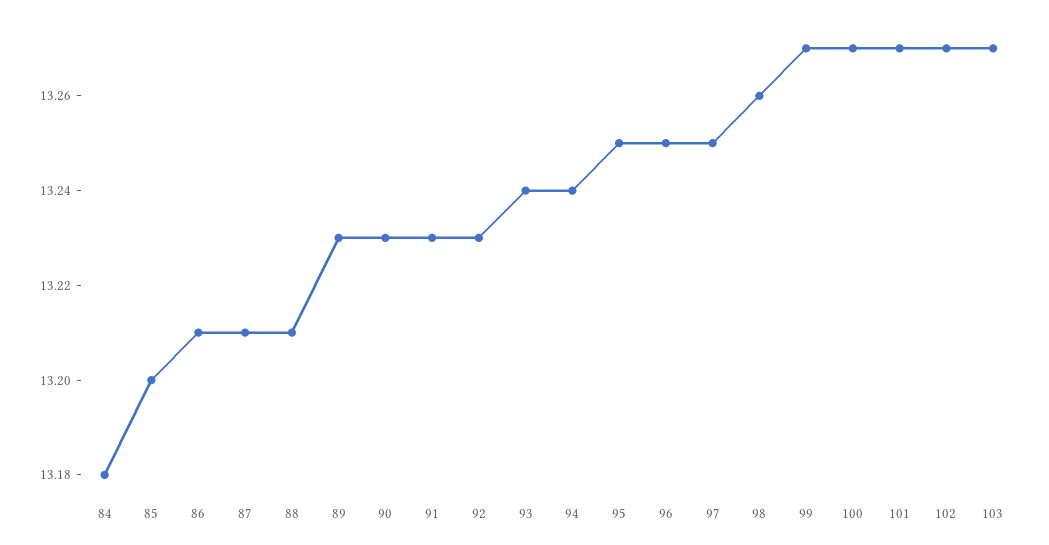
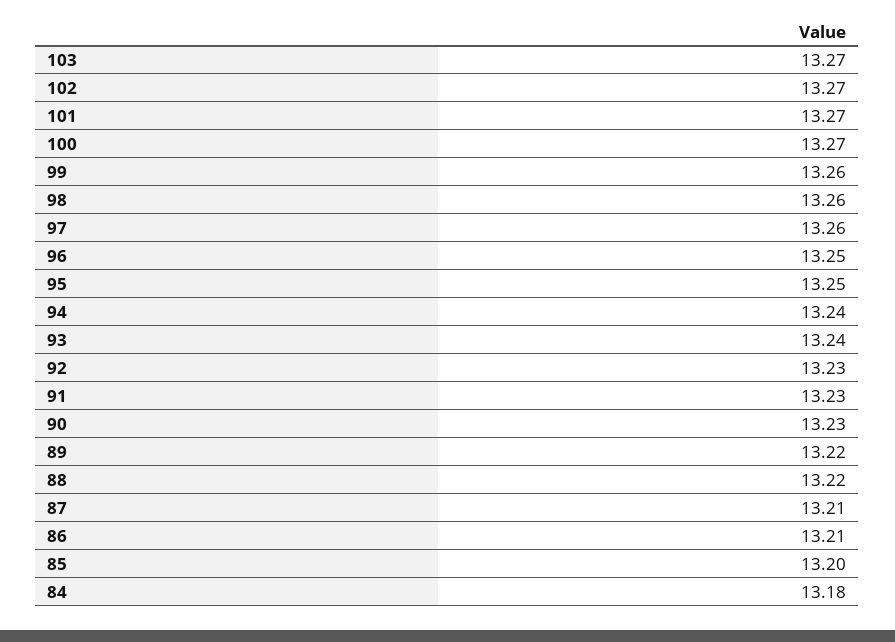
  {
    "84": 13.18,
    "85": 13.2,
    "86": 13.21,
    "87": 13.21,
-   "88": 13.21,
+   "88": 13.22,
-   "89": 13.23,
+   "89": 13.22,
    "90": 13.23,
    "91": 13.23,
    "92": 13.23,
    "93": 13.24,
    "94": 13.24,
    "95": 13.25,
    "96": 13.25,
-   "97": 13.25,
+   "97": 13.26,
    "98": 13.26,
-   "99": 13.27,
+   "99": 13.26,
    "100": 13.27,
    "101": 13.27,
    "102": 13.27,
    "103": 13.27
  }

